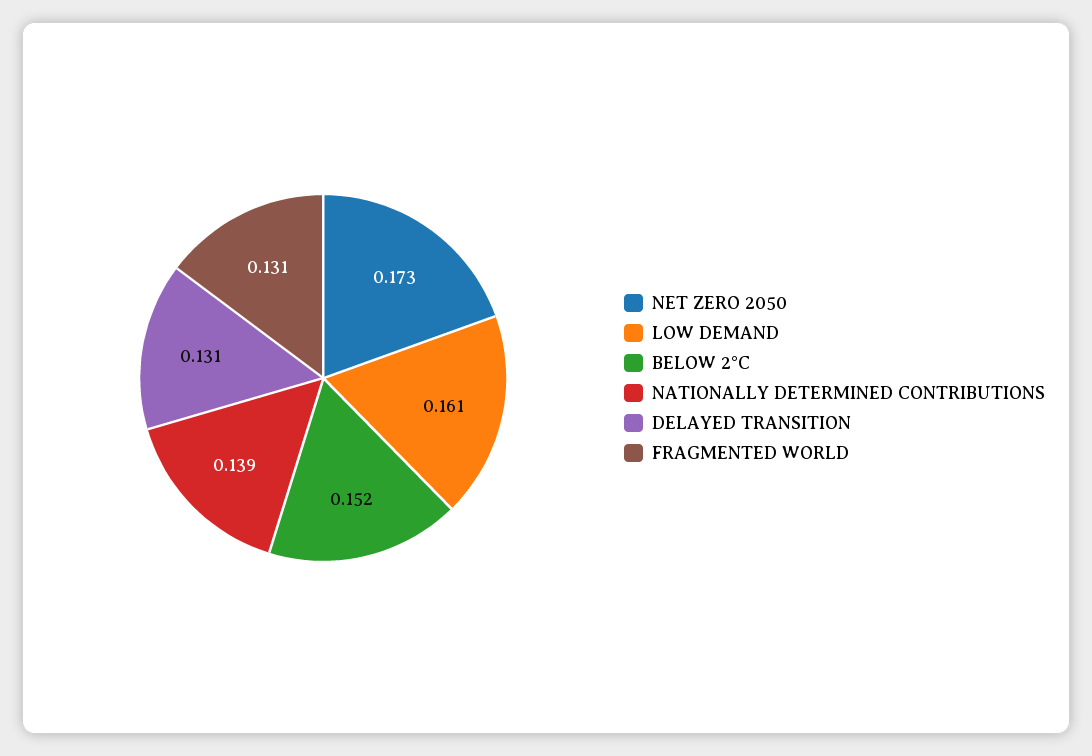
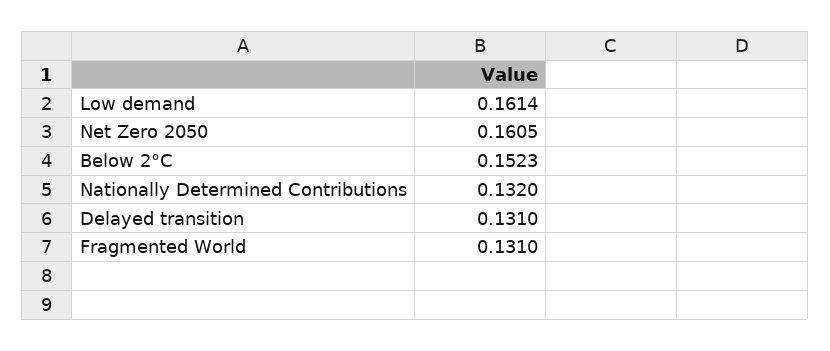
  {
-   "NET ZERO 2050": 0.173,
+   "NET ZERO 2050": 0.1605,
    "LOW DEMAND": 0.1614,
    "BELOW 2°C": 0.1523,
-   "NATIONALLY DETERMINED CONTRIBUTIONS": 0.139,
+   "NATIONALLY DETERMINED CONTRIBUTIONS": 0.132,
    "DELAYED TRANSITION": 0.131,
    "FRAGMENTED WORLD": 0.131
  }

